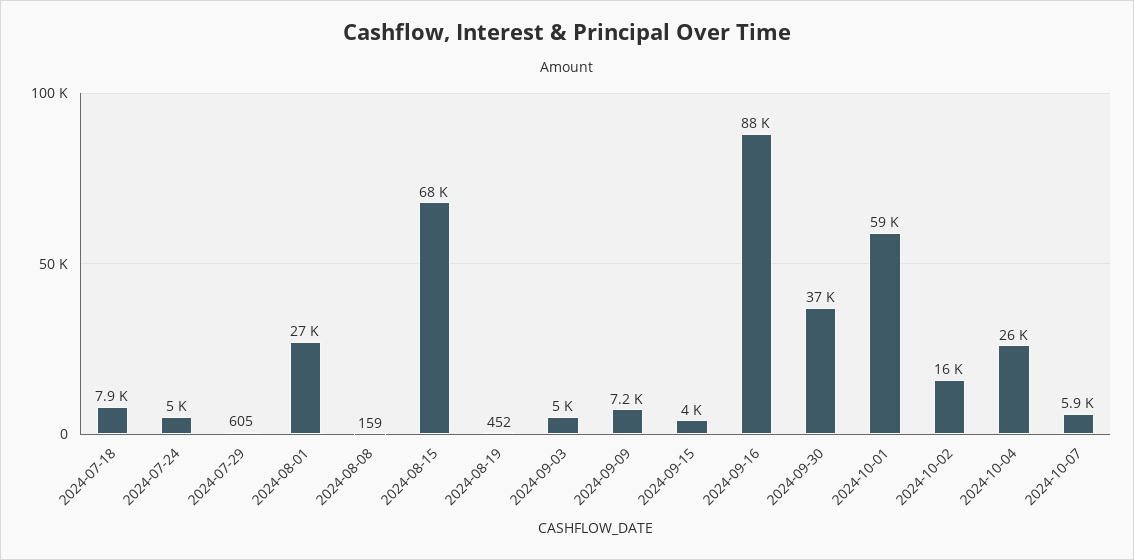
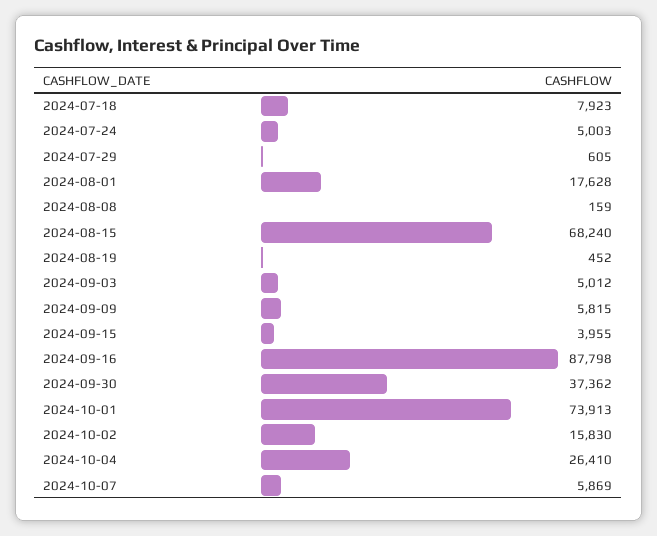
  {
    "2024-07-18": 7923,
    "2024-07-24": 5003,
    "2024-07-29": 605,
-   "2024-08-01": 27000,
+   "2024-08-01": 17628,
    "2024-08-08": 159,
    "2024-08-15": 68240,
    "2024-08-19": 452,
    "2024-09-03": 5012,
-   "2024-09-09": 7200,
+   "2024-09-09": 5815,
    "2024-09-15": 3955,
    "2024-09-16": 87798,
    "2024-09-30": 37362,
-   "2024-10-01": 59000,
+   "2024-10-01": 73913,
    "2024-10-02": 15830,
    "2024-10-04": 26410,
    "2024-10-07": 5869
  }

